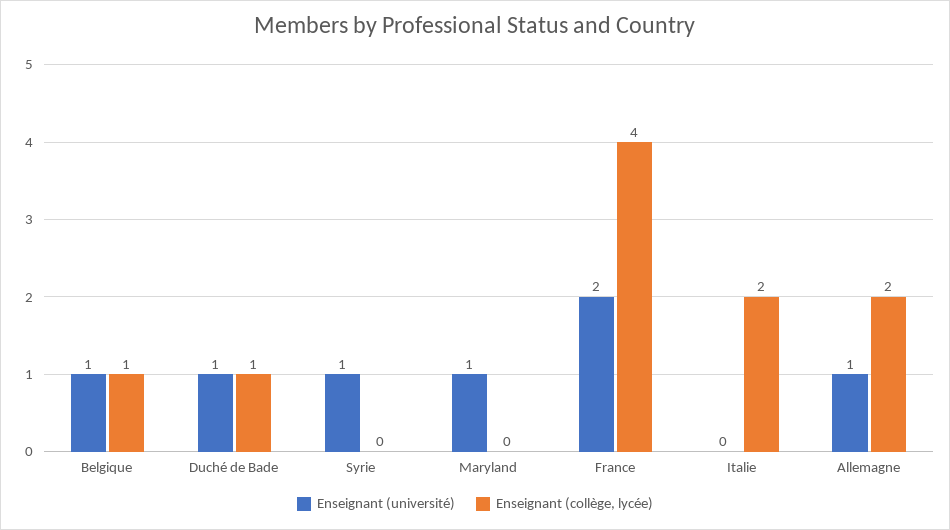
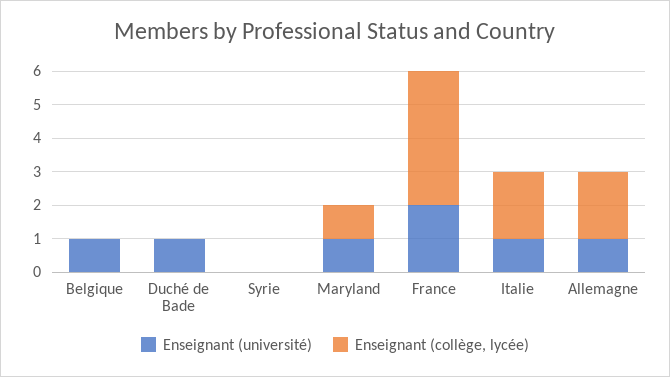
  {
    "Enseignant (université)": {
      "Belgique": 1,
      "Duché de Bade": 1,
-     "Syrie": 1,
+     "Syrie": 0,
      "Maryland": 1,
      "France": 2,
-     "Italie": 0,
+     "Italie": 1,
      "Allemagne": 1
    },
    "Enseignant (collège, lycée)": {
-     "Belgique": 1,
+     "Belgique": 0,
-     "Duché de Bade": 1,
+     "Duché de Bade": 0,
      "Syrie": 0,
-     "Maryland": 0,
+     "Maryland": 1,
      "France": 4,
      "Italie": 2,
      "Allemagne": 2
    }
  }

